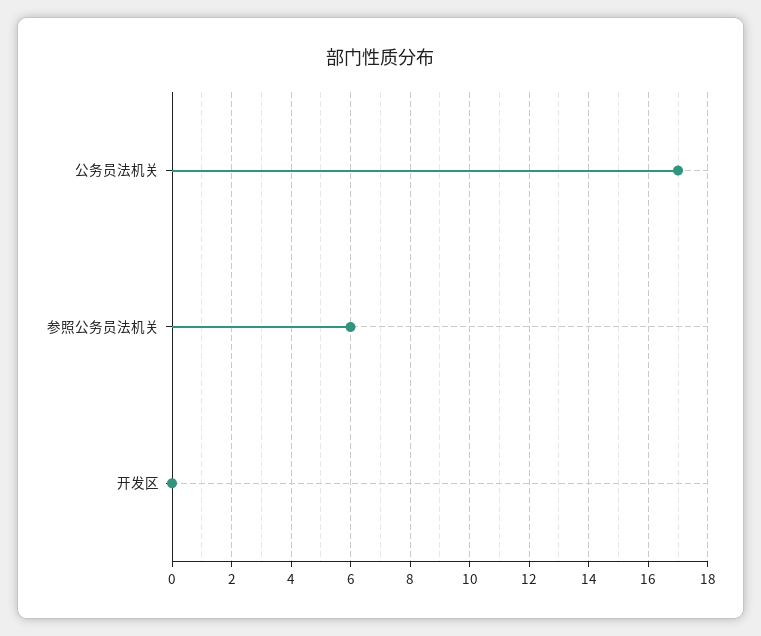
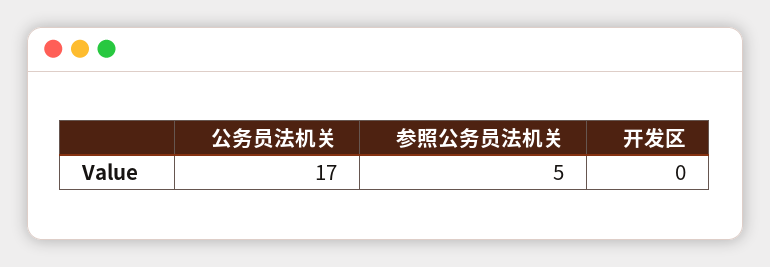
  {
    "公务员法机关": 17,
-   "参照公务员法机关": 6,
+   "参照公务员法机关": 5,
    "开发区": 0
  }

